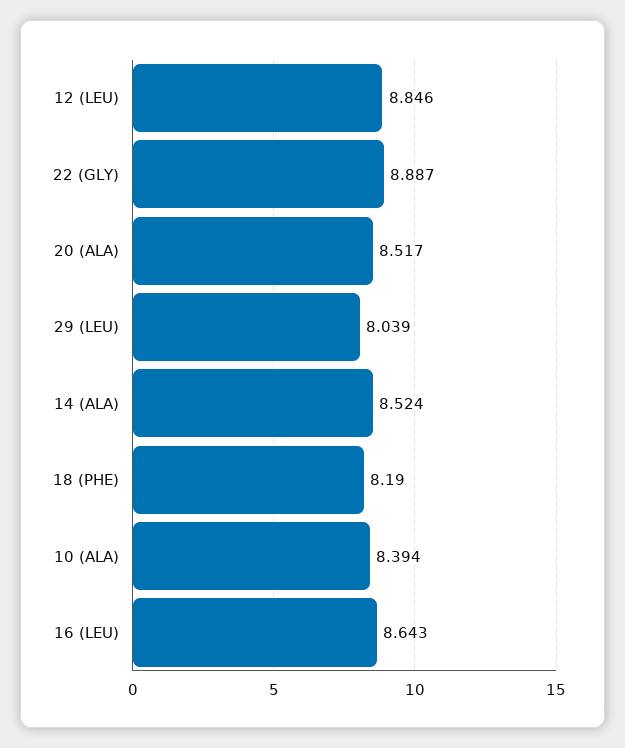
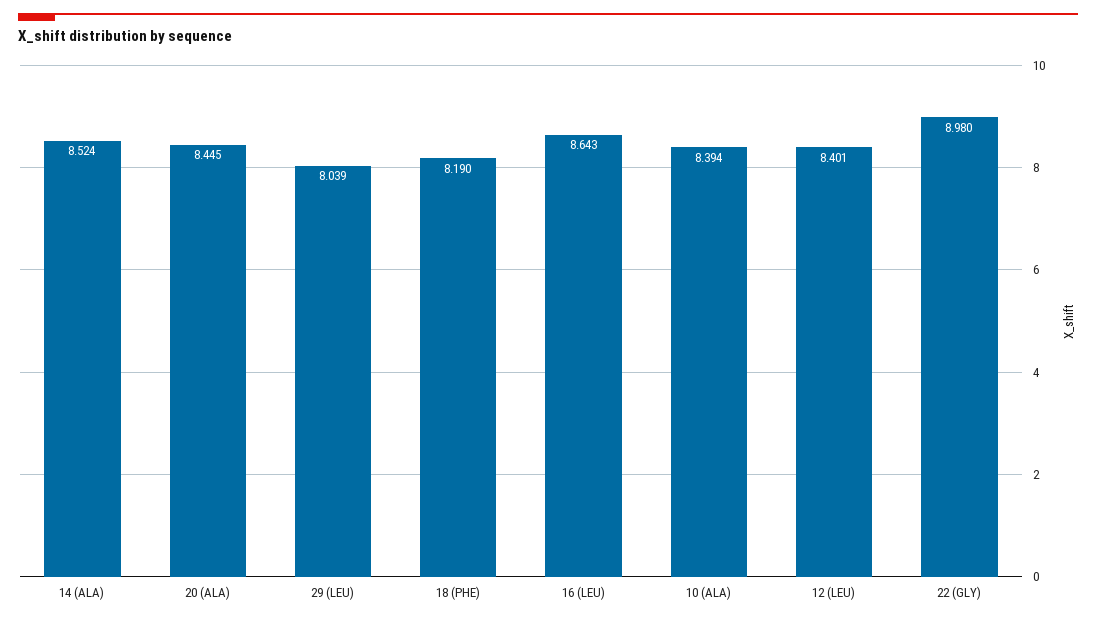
  {
-   "12 (LEU)": 8.846,
+   "12 (LEU)": 8.401,
-   "22 (GLY)": 8.887,
+   "22 (GLY)": 8.98,
-   "20 (ALA)": 8.517,
+   "20 (ALA)": 8.445,
    "29 (LEU)": 8.039,
    "14 (ALA)": 8.524,
    "18 (PHE)": 8.19,
    "10 (ALA)": 8.394,
    "16 (LEU)": 8.643
  }

